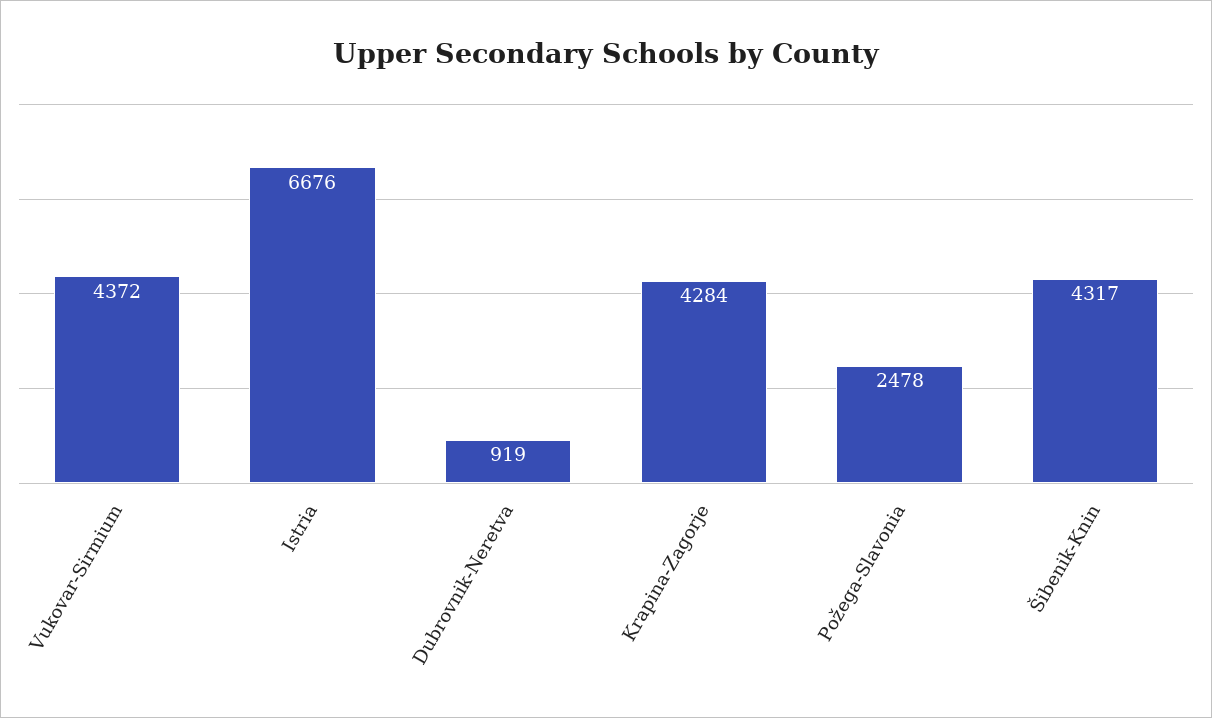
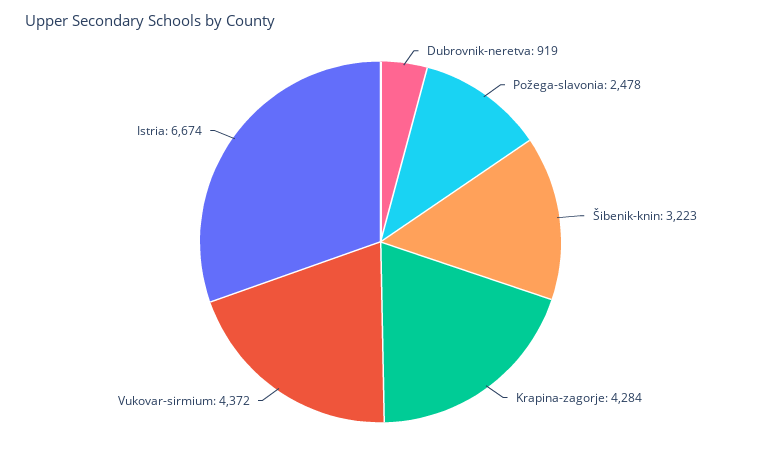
  {
    "Vukovar-Sirmium": 4372,
-   "Istria": 6676,
+   "Istria": 6674,
    "Dubrovnik-Neretva": 919,
    "Krapina-Zagorje": 4284,
    "Požega-Slavonia": 2478,
-   "Šibenik-Knin": 4317
+   "Šibenik-Knin": 3223
  }

